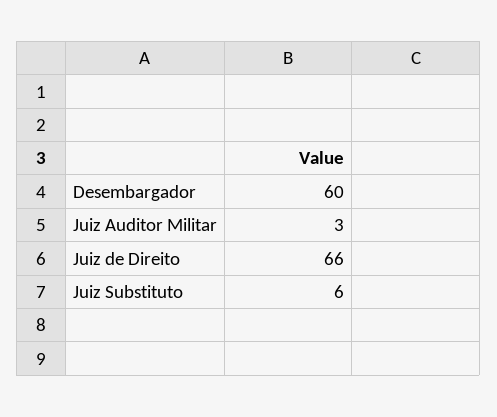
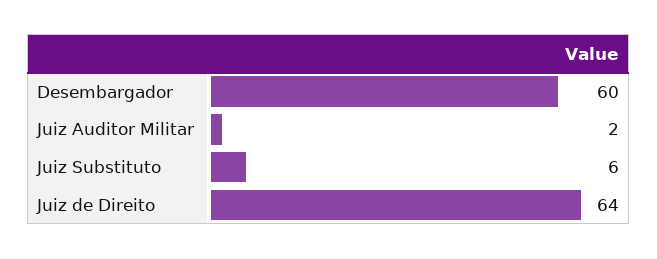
  {
    "Desembargador": 60,
-   "Juiz Auditor Militar": 3,
+   "Juiz Auditor Militar": 2,
-   "Juiz de Direito": 66,
+   "Juiz de Direito": 64,
    "Juiz Substituto": 6
  }

